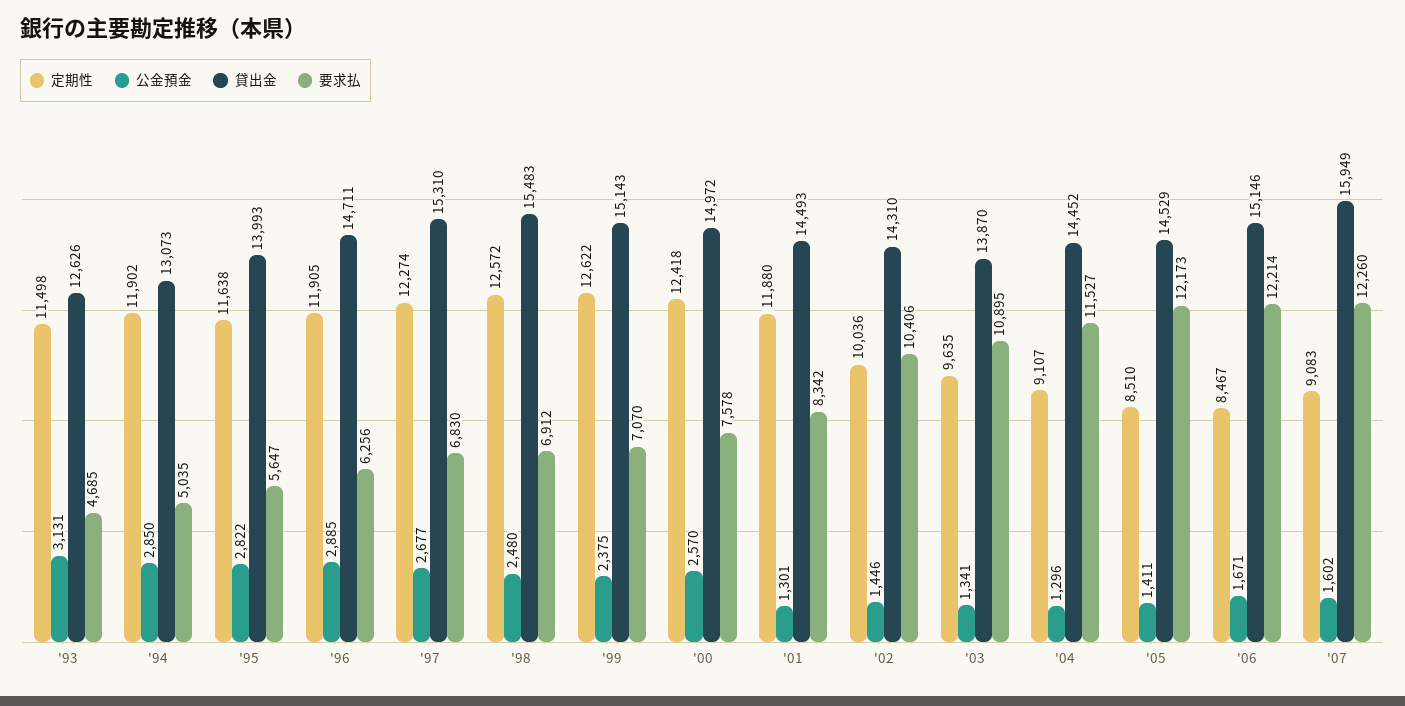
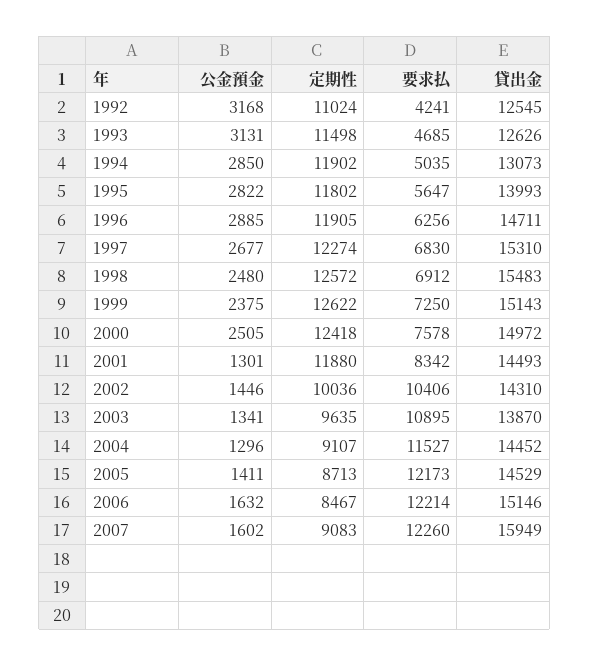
  {
    "定期性": {
      "'93": 11498,
      "'94": 11902,
-     "'95": 11638,
+     "'95": 11802,
      "'96": 11905,
      "'97": 12274,
      "'98": 12572,
      "'99": 12622,
      "'00": 12418,
      "'01": 11880,
      "'02": 10036,
      "'03": 9635,
      "'04": 9107,
-     "'05": 8510,
+     "'05": 8713,
      "'06": 8467,
-     "'07": 9083
+     "'07": 9083,
+     "1992": 11024
    },
    "公金預金": {
      "'93": 3131,
      "'94": 2850,
      "'95": 2822,
      "'96": 2885,
      "'97": 2677,
      "'98": 2480,
      "'99": 2375,
-     "'00": 2570,
+     "'00": 2505,
      "'01": 1301,
      "'02": 1446,
      "'03": 1341,
      "'04": 1296,
      "'05": 1411,
-     "'06": 1671,
+     "'06": 1632,
-     "'07": 1602
+     "'07": 1602,
+     "1992": 3168
    },
    "貸出金": {
      "'93": 12626,
      "'94": 13073,
      "'95": 13993,
      "'96": 14711,
      "'97": 15310,
      "'98": 15483,
      "'99": 15143,
      "'00": 14972,
      "'01": 14493,
      "'02": 14310,
      "'03": 13870,
      "'04": 14452,
      "'05": 14529,
      "'06": 15146,
-     "'07": 15949
+     "'07": 15949,
+     "1992": 12545
    },
    "要求払": {
      "'93": 4685,
      "'94": 5035,
      "'95": 5647,
      "'96": 6256,
      "'97": 6830,
      "'98": 6912,
-     "'99": 7070,
+     "'99": 7250,
      "'00": 7578,
      "'01": 8342,
      "'02": 10406,
      "'03": 10895,
      "'04": 11527,
      "'05": 12173,
      "'06": 12214,
-     "'07": 12260
+     "'07": 12260,
+     "1992": 4241
    }
  }

